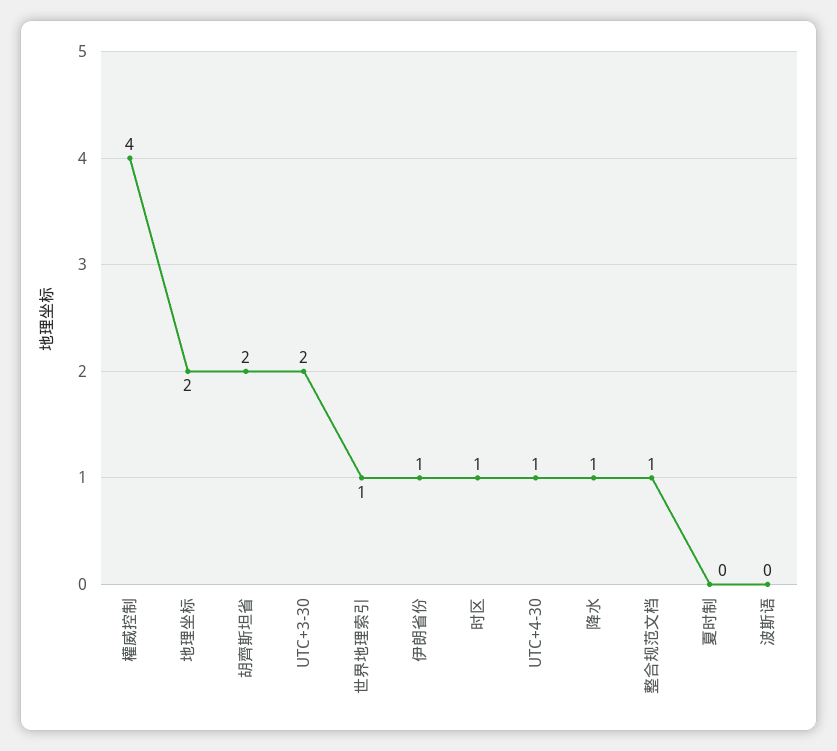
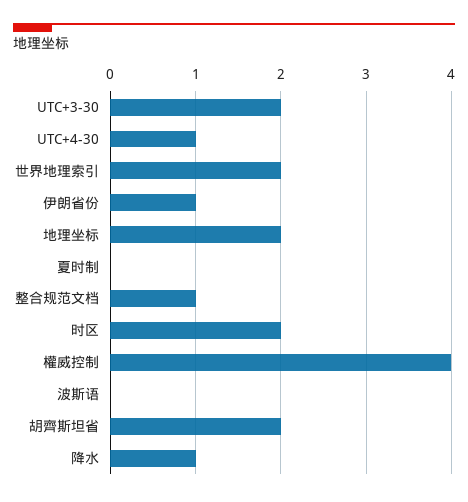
  {
    "權威控制": 4,
    "地理坐标": 2,
    "胡齊斯坦省": 2,
    "UTC+3-30": 2,
-   "世界地理索引": 1,
+   "世界地理索引": 2,
    "伊朗省份": 1,
-   "时区": 1,
+   "时区": 2,
    "UTC+4-30": 1,
    "降水": 1,
    "整合规范文档": 1,
    "夏时制": 0,
    "波斯语": 0
  }

